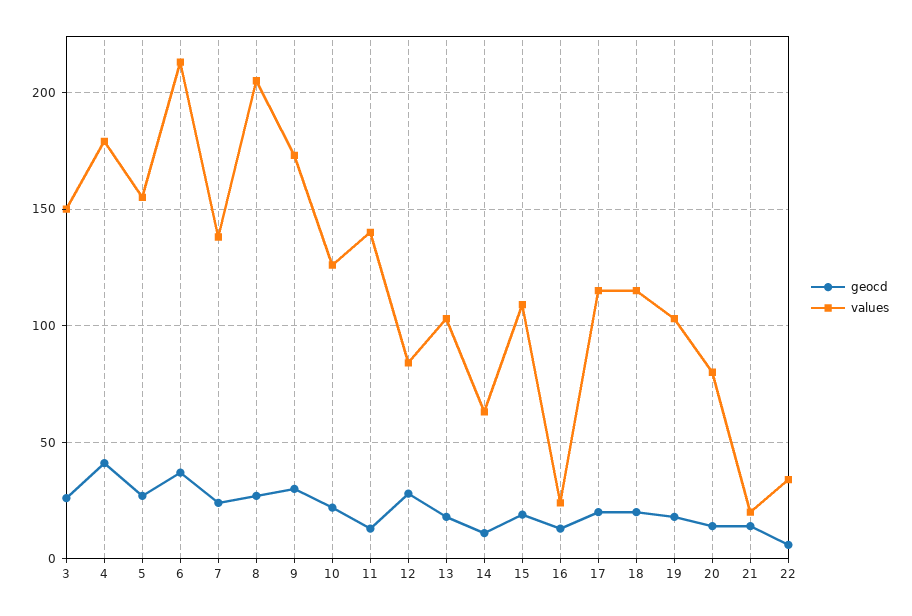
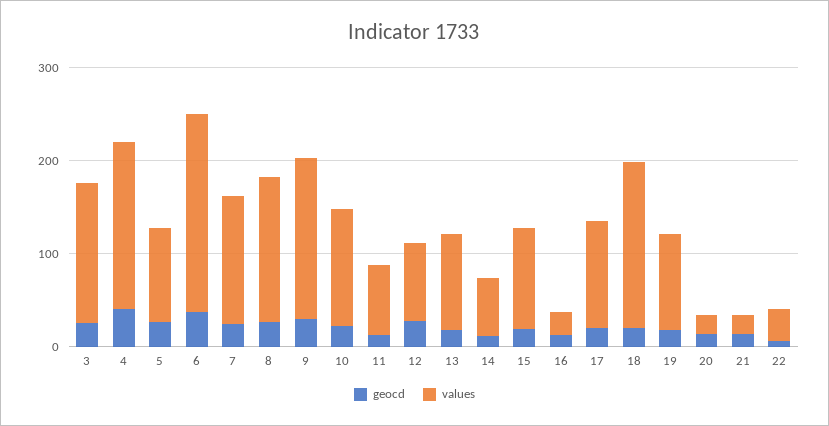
  {
    "geocd": {
      "3": 25,
      "4": 40,
      "5": 25,
      "6": 35,
      "7": 25,
      "8": 25,
      "9": 30,
      "10": 20,
      "11": 15,
      "12": 30,
      "13": 20,
      "14": 10,
      "15": 20,
      "16": 15,
      "17": 20,
      "18": 20,
      "19": 20,
      "20": 15,
      "21": 15,
      "22": 5
    },
    "values": {
      "3": 150,
      "4": 180,
-     "5": 155,
+     "5": 100,
      "6": 215,
      "7": 140,
-     "8": 205,
+     "8": 160,
      "9": 175,
      "10": 125,
-     "11": 140,
+     "11": 80,
      "12": 85,
      "13": 105,
      "14": 65,
      "15": 110,
      "16": 25,
      "17": 115,
-     "18": 115,
+     "18": 180,
      "19": 105,
-     "20": 80,
+     "20": 20,
      "21": 20,
      "22": 35
    }
  }

